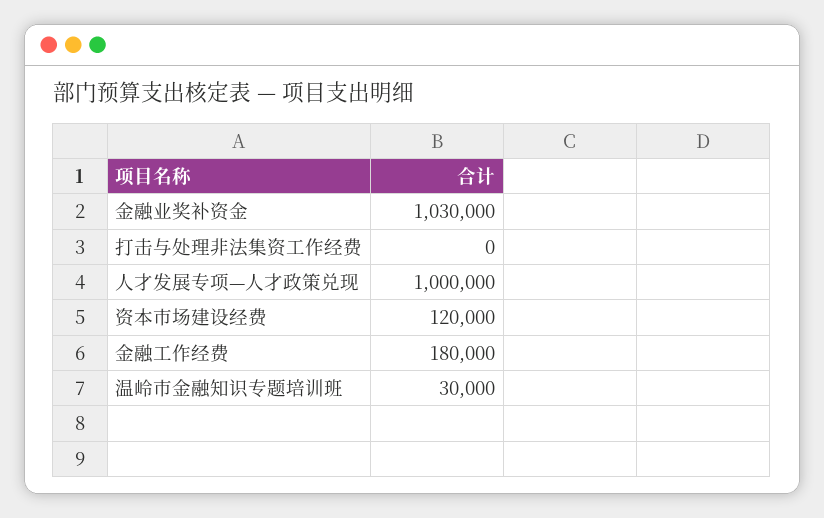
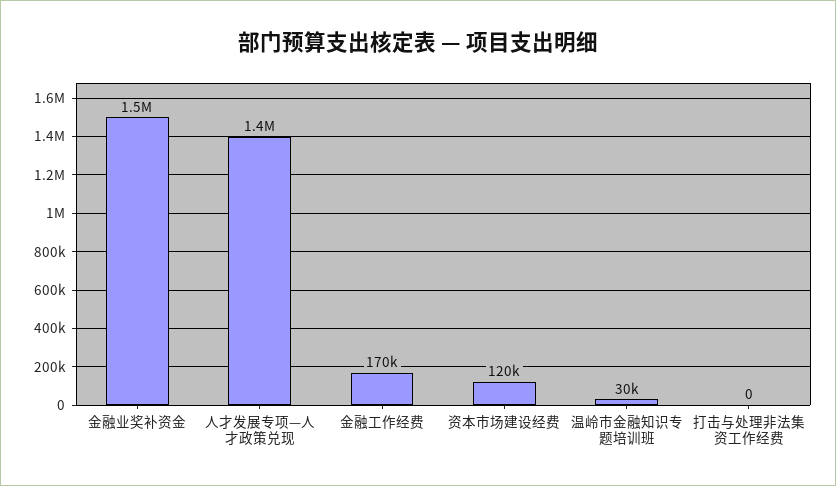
  {
-   "金融业奖补资金": 1030000,
+   "金融业奖补资金": 1500000,
    "打击与处理非法集资工作经费": 0,
-   "人才发展专项—人才政策兑现": 1000000,
+   "人才发展专项—人才政策兑现": 1400000,
    "资本市场建设经费": 120000,
-   "金融工作经费": 180000,
+   "金融工作经费": 170000,
    "温岭市金融知识专题培训班": 30000
  }

